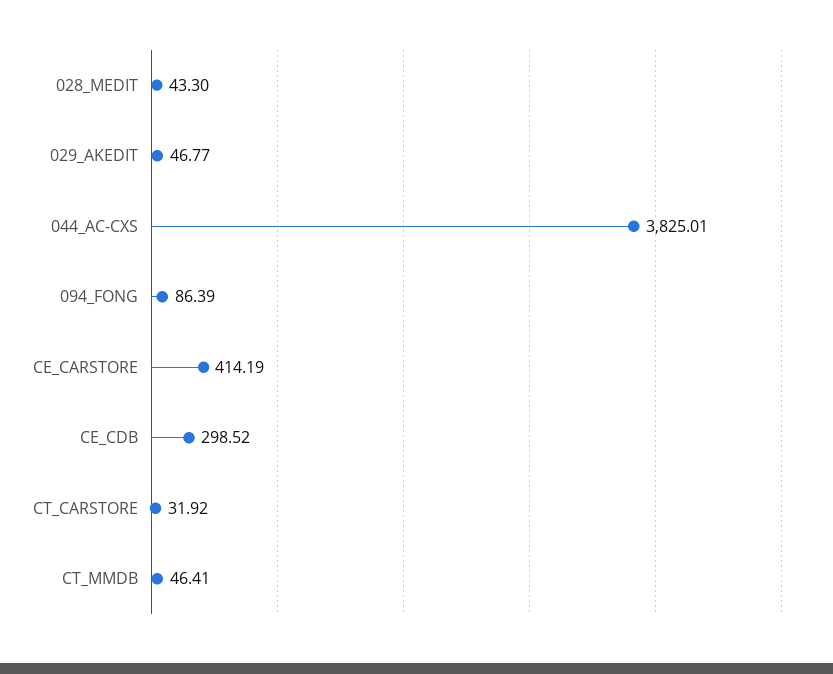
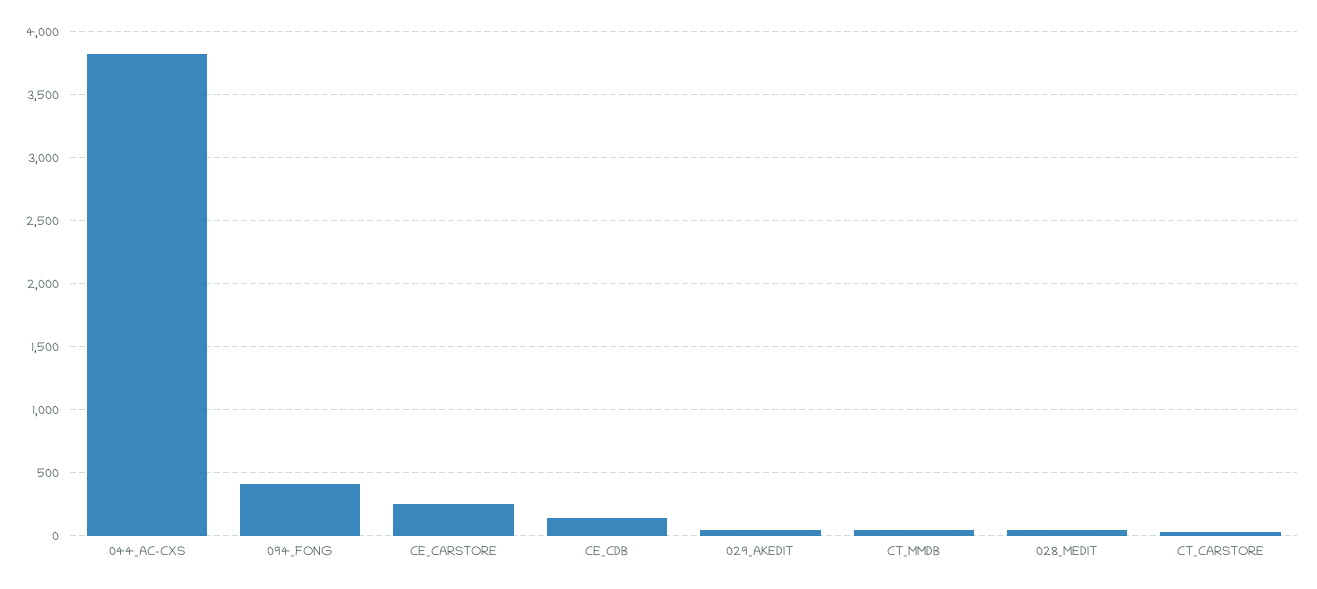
  {
    "028_MEDIT": 43.3,
    "029_AKEDIT": 46.77,
    "044_AC-CXS": 3825.01,
-   "094_FONG": 86.39,
+   "094_FONG": 400,
-   "CE_CARSTORE": 414.19,
+   "CE_CARSTORE": 250,
-   "CE_CDB": 298.52,
+   "CE_CDB": 150,
    "CT_CARSTORE": 31.92,
    "CT_MMDB": 46.41
  }

